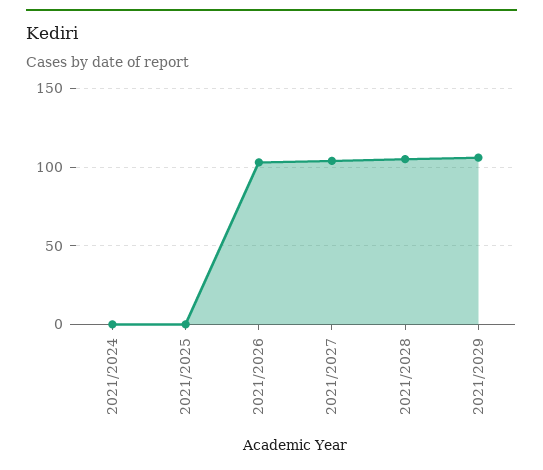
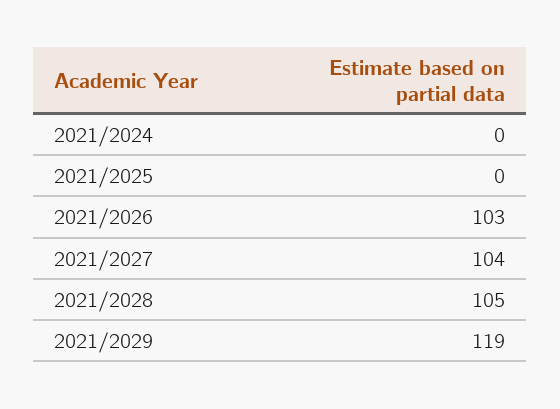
  {
    "2021/2024": 0,
    "2021/2025": 0,
    "2021/2026": 103,
    "2021/2027": 104,
    "2021/2028": 105,
-   "2021/2029": 105
+   "2021/2029": 119
  }

